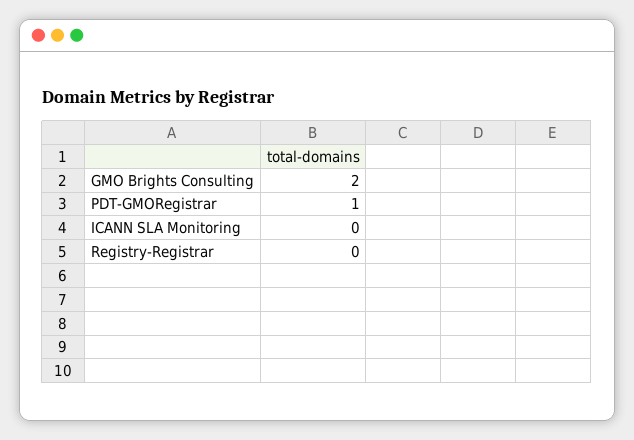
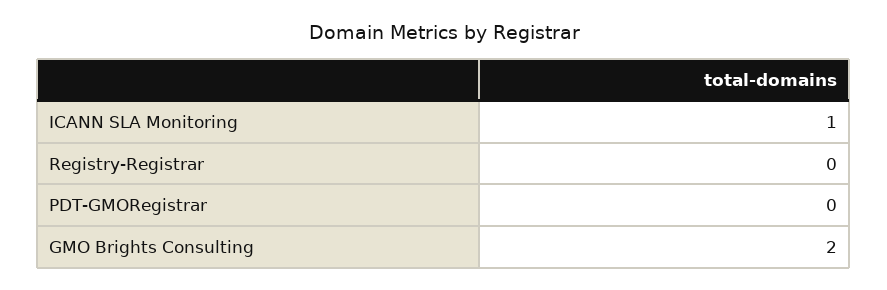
  {
    "GMO Brights Consulting": 2,
-   "PDT-GMORegistrar": 1,
+   "PDT-GMORegistrar": 0,
-   "ICANN SLA Monitoring": 0,
+   "ICANN SLA Monitoring": 1,
    "Registry-Registrar": 0
  }

